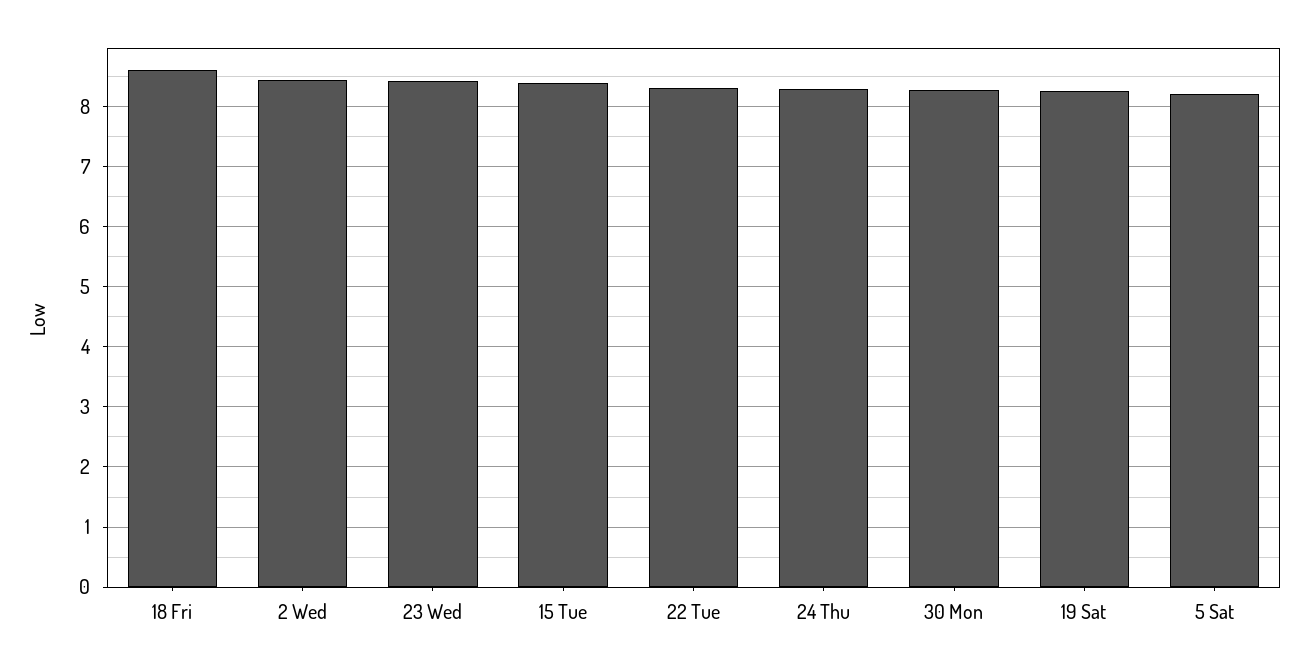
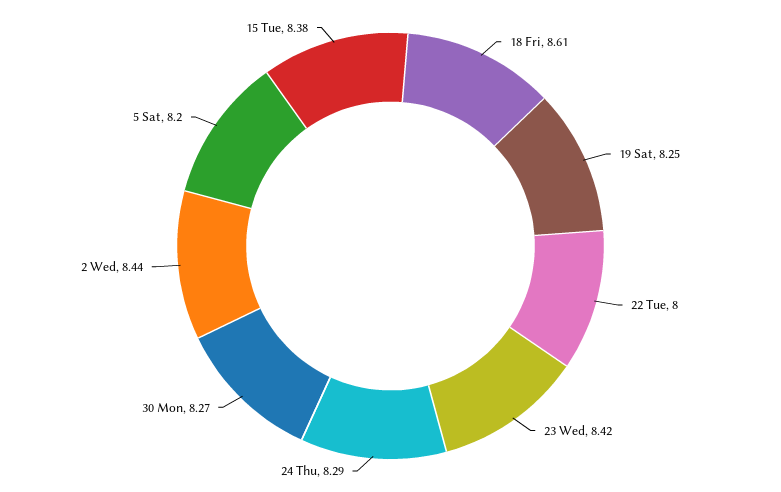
  {
    "18 Fri": 8.61,
    "2 Wed": 8.44,
    "23 Wed": 8.42,
    "15 Tue": 8.38,
-   "22 Tue": 8.3,
+   "22 Tue": 8,
    "24 Thu": 8.29,
    "30 Mon": 8.27,
    "19 Sat": 8.25,
    "5 Sat": 8.2
  }

